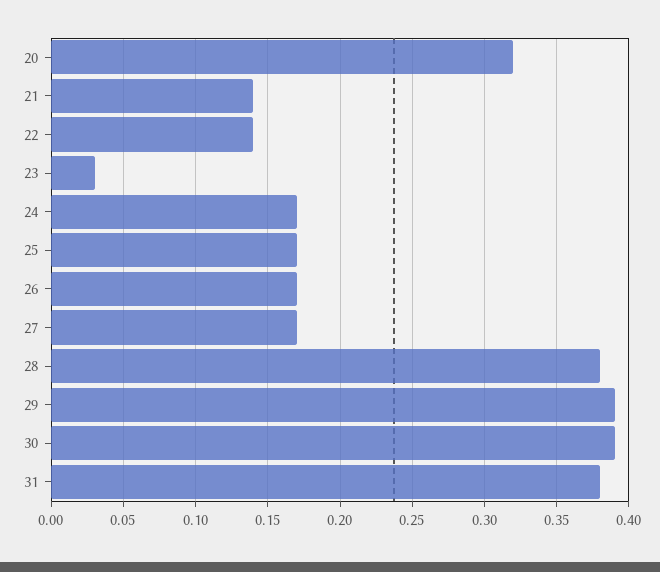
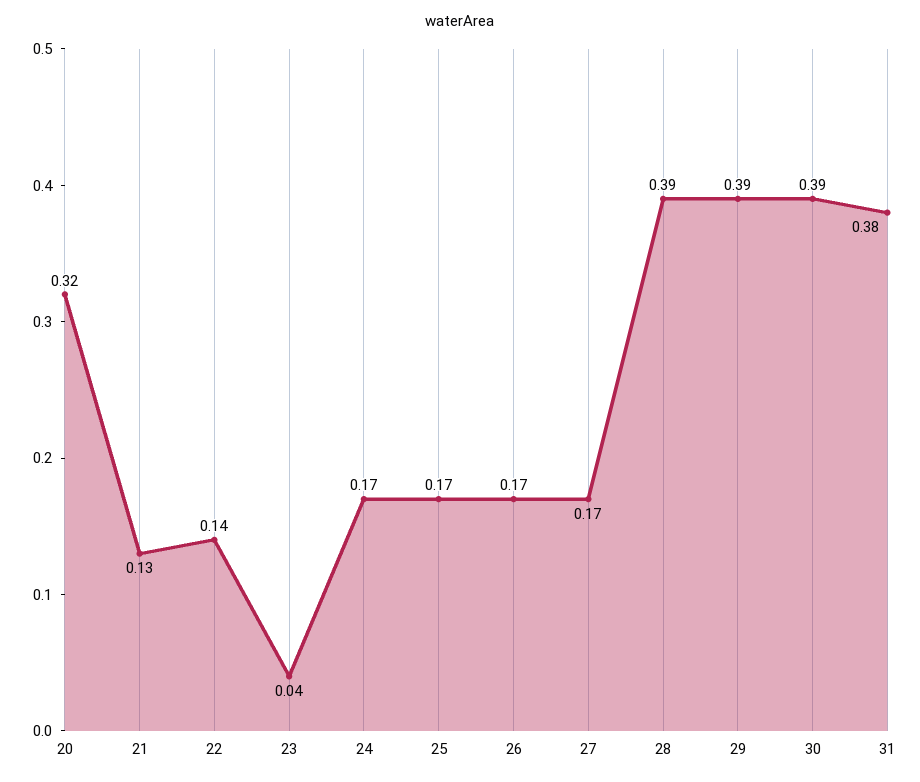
  {
    "20": 0.32,
-   "21": 0.14,
+   "21": 0.13,
    "22": 0.14,
-   "23": 0.03,
+   "23": 0.04,
    "24": 0.17,
    "25": 0.17,
    "26": 0.17,
    "27": 0.17,
-   "28": 0.38,
+   "28": 0.39,
    "29": 0.39,
    "30": 0.39,
    "31": 0.38
  }

